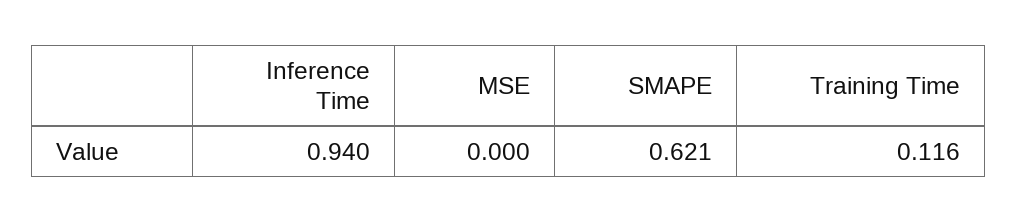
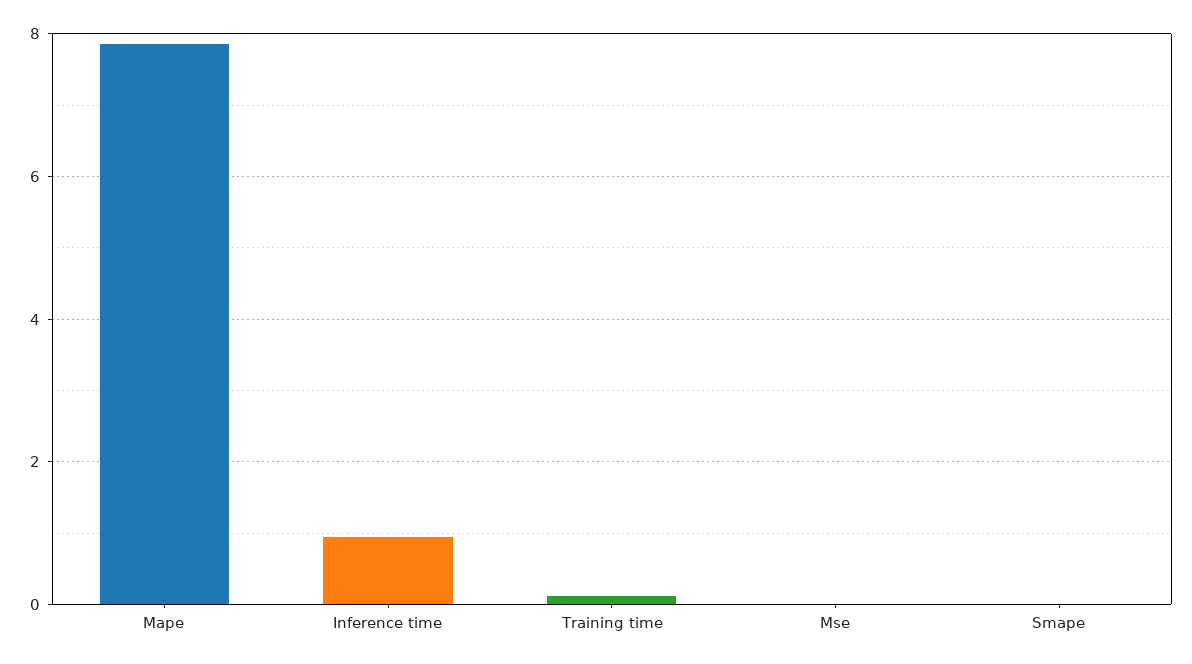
  {
    "Inference Time": 0.94,
    "MSE": 0,
-   "SMAPE": 0.621,
+   "SMAPE": 0,
-   "Training Time": 0.116
+   "Training Time": 0.116,
+   "Mape": 7.8
  }

